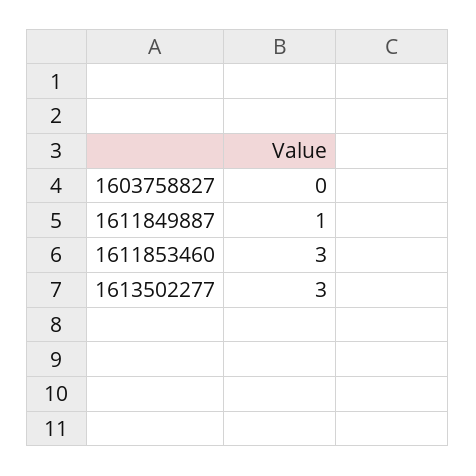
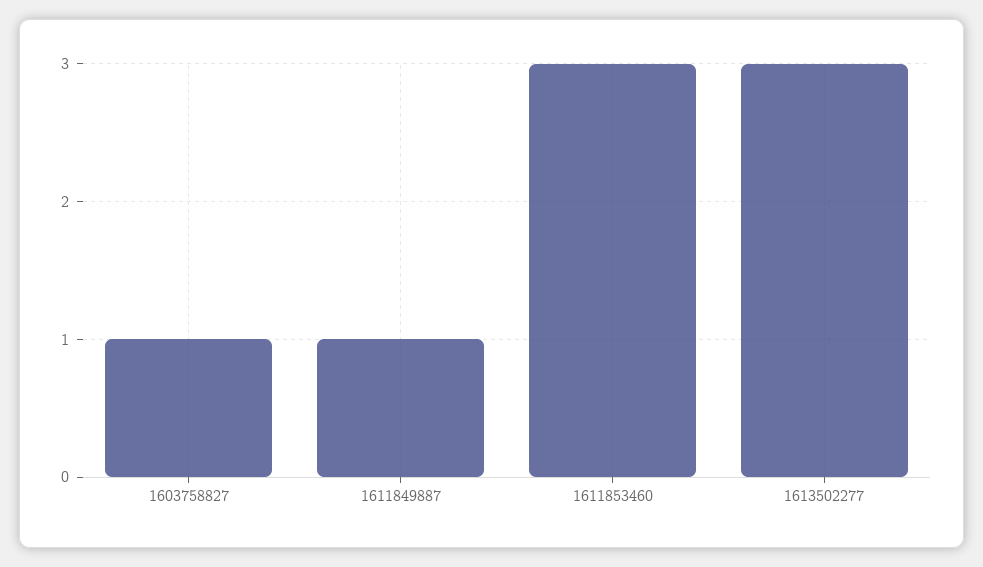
  {
-   "1603758827": 0,
+   "1603758827": 1,
    "1611849887": 1,
    "1611853460": 3,
    "1613502277": 3
  }

